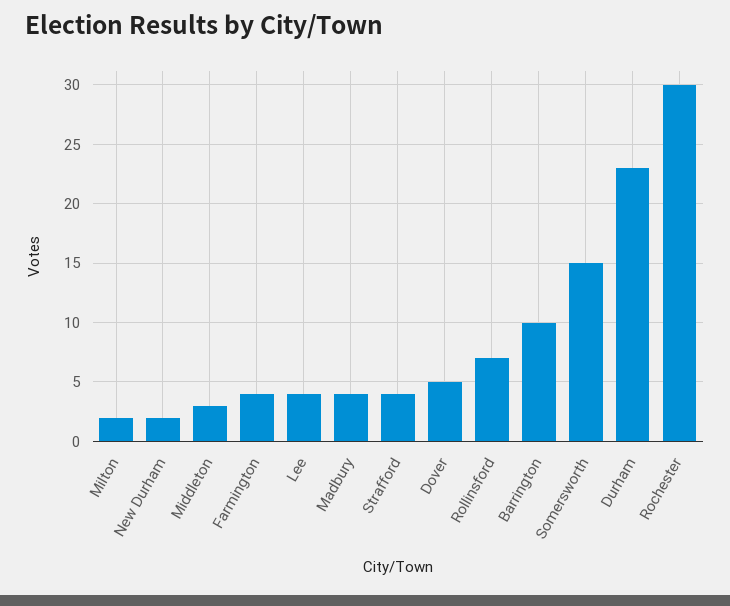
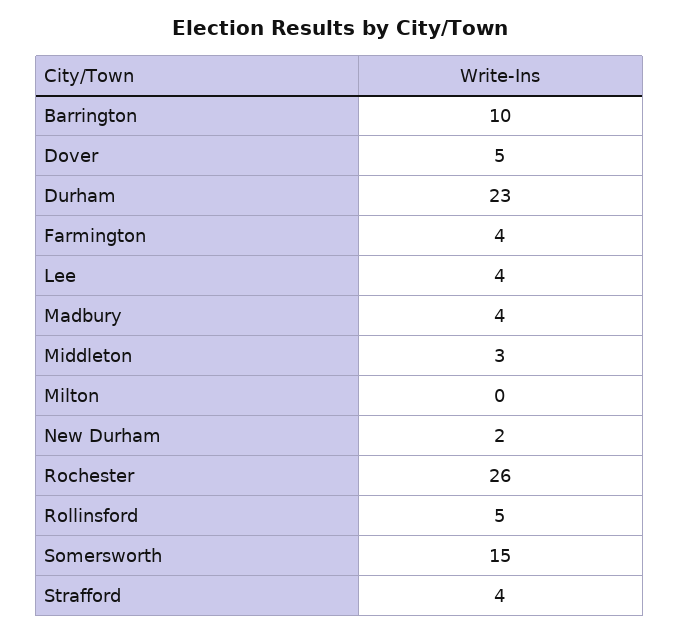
  {
-   "Milton": 2,
+   "Milton": 0,
    "New Durham": 2,
    "Middleton": 3,
    "Farmington": 4,
    "Lee": 4,
    "Madbury": 4,
    "Strafford": 4,
    "Dover": 5,
-   "Rollinsford": 7,
+   "Rollinsford": 5,
    "Barrington": 10,
    "Somersworth": 15,
    "Durham": 23,
-   "Rochester": 30
+   "Rochester": 26
  }

